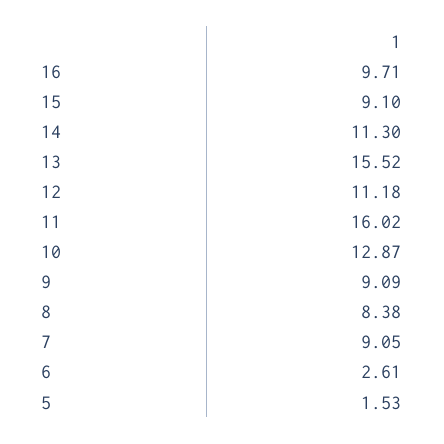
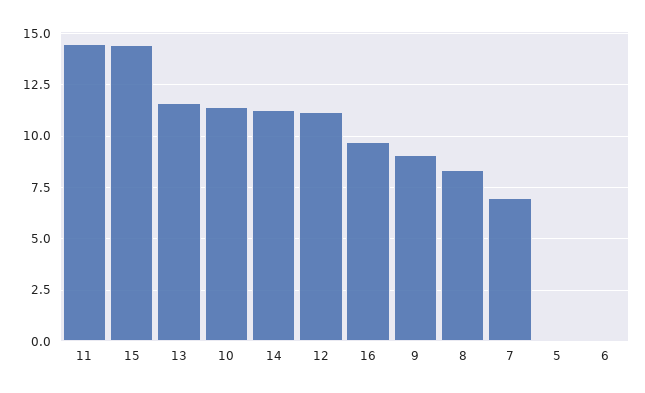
  {
    "16": 9.71,
-   "15": 9.1,
+   "15": 14.5,
    "14": 11.3,
-   "13": 15.52,
+   "13": 11.5,
    "12": 11.18,
-   "11": 16.02,
+   "11": 14.5,
-   "10": 12.87,
+   "10": 11.5,
    "9": 9.09,
    "8": 8.38,
-   "7": 9.05,
+   "7": 7,
-   "6": 2.61,
+   "6": 0,
-   "5": 1.53
+   "5": 0
  }

